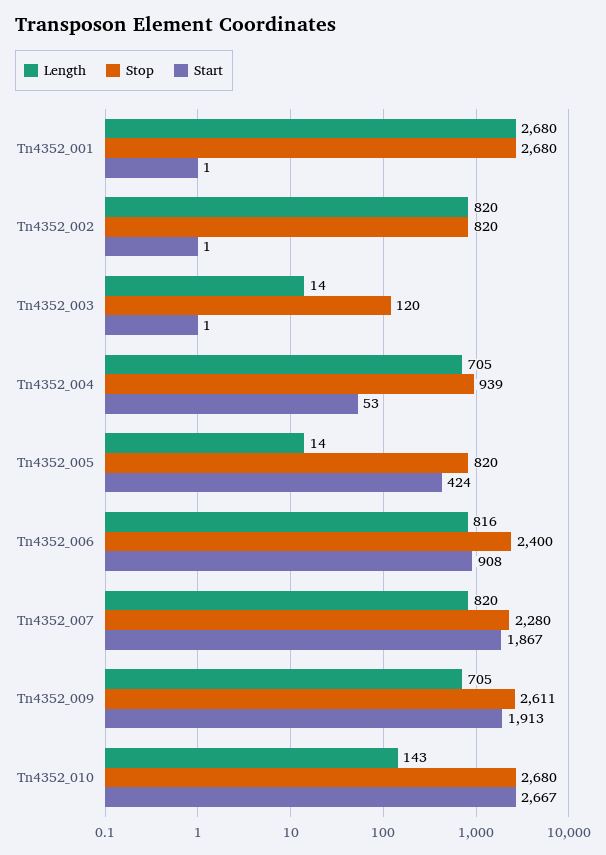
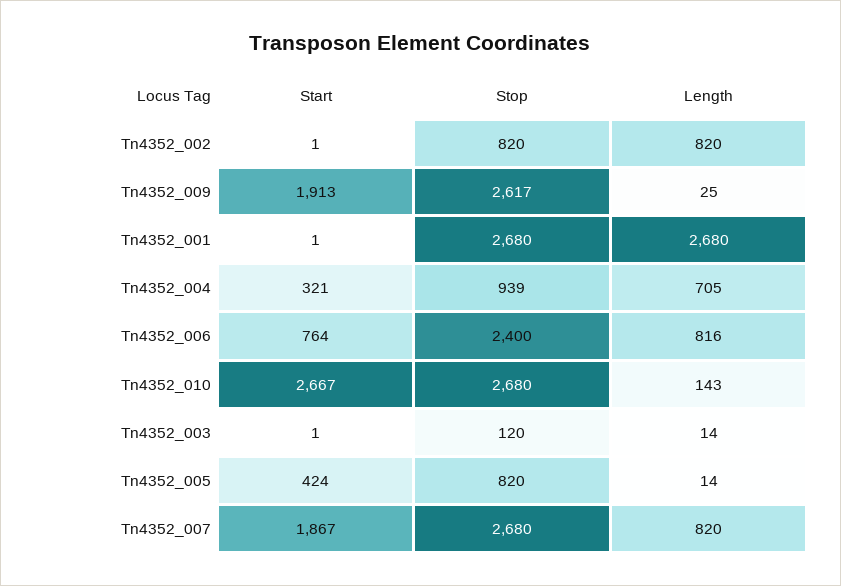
  {
    "Length": {
      "Tn4352_001": 2680,
      "Tn4352_002": 820,
      "Tn4352_003": 14,
      "Tn4352_004": 705,
      "Tn4352_005": 14,
      "Tn4352_006": 816,
      "Tn4352_007": 820,
-     "Tn4352_009": 705,
+     "Tn4352_009": 25,
      "Tn4352_010": 143
    },
    "Stop": {
      "Tn4352_001": 2680,
      "Tn4352_002": 820,
      "Tn4352_003": 120,
      "Tn4352_004": 939,
      "Tn4352_005": 820,
      "Tn4352_006": 2400,
-     "Tn4352_007": 2280,
+     "Tn4352_007": 2680,
-     "Tn4352_009": 2611,
+     "Tn4352_009": 2617,
      "Tn4352_010": 2680
    },
    "Start": {
      "Tn4352_001": 1,
      "Tn4352_002": 1,
      "Tn4352_003": 1,
-     "Tn4352_004": 53,
+     "Tn4352_004": 321,
      "Tn4352_005": 424,
-     "Tn4352_006": 908,
+     "Tn4352_006": 764,
      "Tn4352_007": 1867,
      "Tn4352_009": 1913,
      "Tn4352_010": 2667
    }
  }

